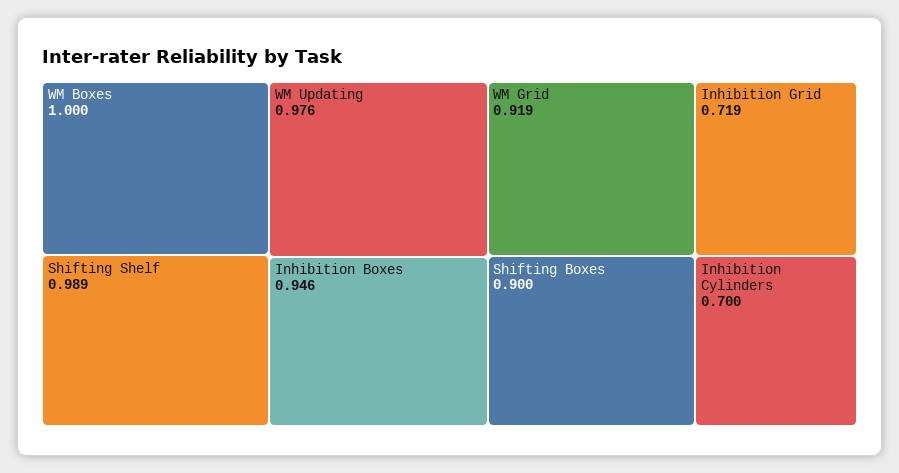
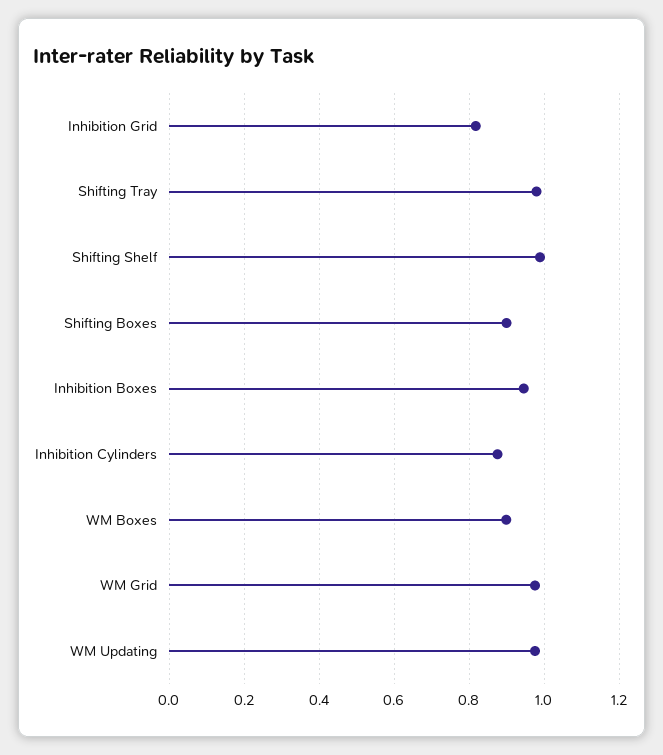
  {
-   "WM Boxes": 1,
+   "WM Boxes": 0.9,
    "Shifting Shelf": 0.989,
    "WM Updating": 0.976,
    "Inhibition Boxes": 0.946,
-   "WM Grid": 0.919,
+   "WM Grid": 0.98,
    "Shifting Boxes": 0.9,
-   "Inhibition Grid": 0.719,
+   "Inhibition Grid": 0.82,
-   "Inhibition Cylinders": 0.7
+   "Inhibition Cylinders": 0.88,
+   "Shifting Tray": 0.98
  }

